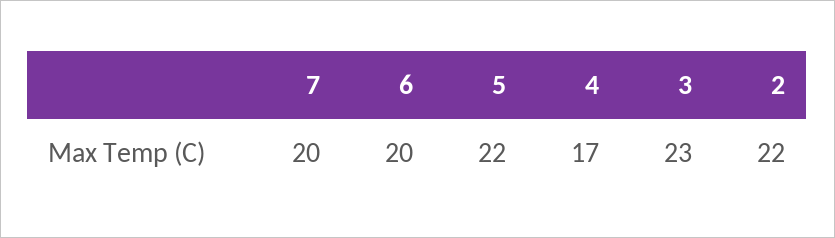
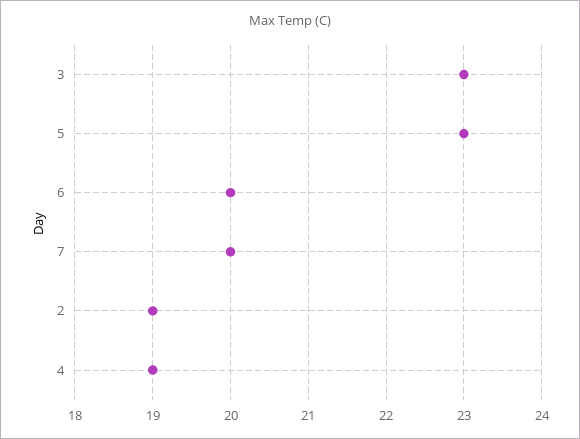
  {
    "7": 20,
    "6": 20,
-   "5": 22,
+   "5": 23,
-   "4": 17,
+   "4": 19,
    "3": 23,
-   "2": 22
+   "2": 19
  }

